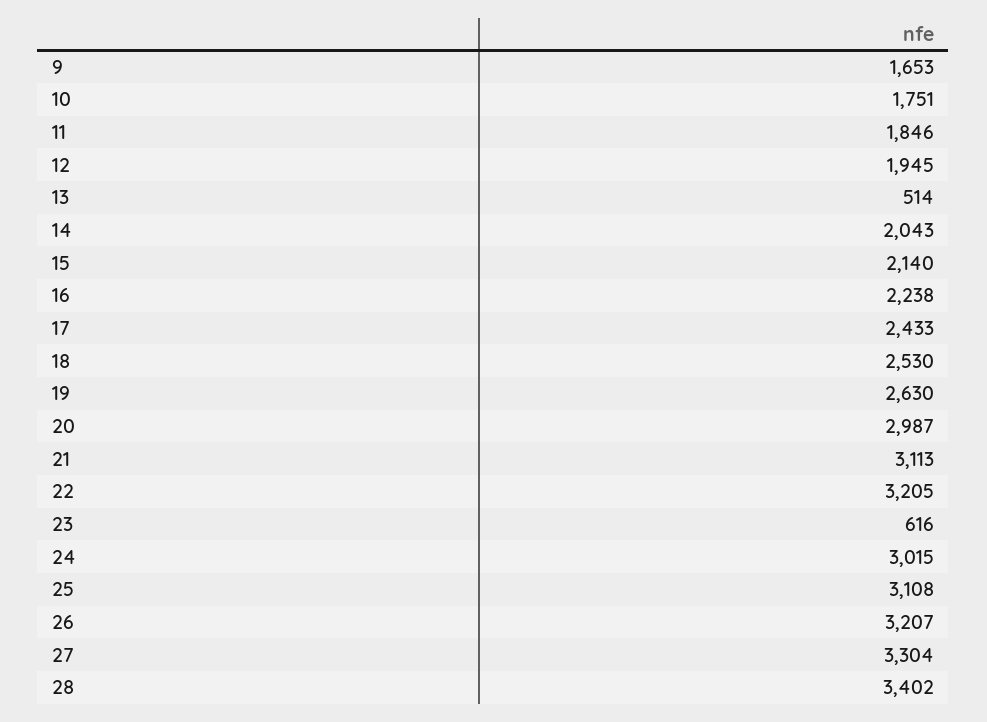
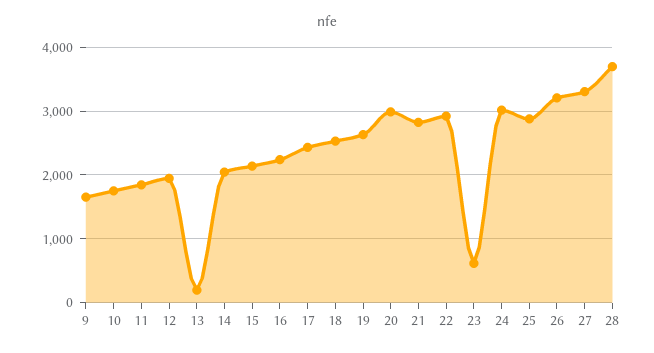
  {
    "9": 1653,
    "10": 1751,
    "11": 1846,
    "12": 1945,
-   "13": 514,
+   "13": 200,
    "14": 2043,
    "15": 2140,
    "16": 2238,
    "17": 2433,
    "18": 2530,
    "19": 2630,
    "20": 2987,
-   "21": 3113,
+   "21": 2800,
-   "22": 3205,
+   "22": 2900,
    "23": 616,
    "24": 3015,
-   "25": 3108,
+   "25": 2900,
    "26": 3207,
    "27": 3304,
-   "28": 3402
+   "28": 3700
  }

